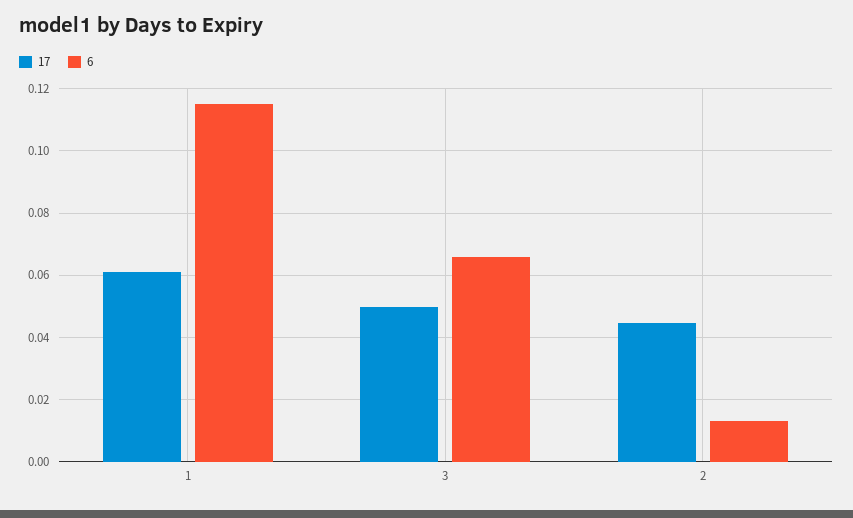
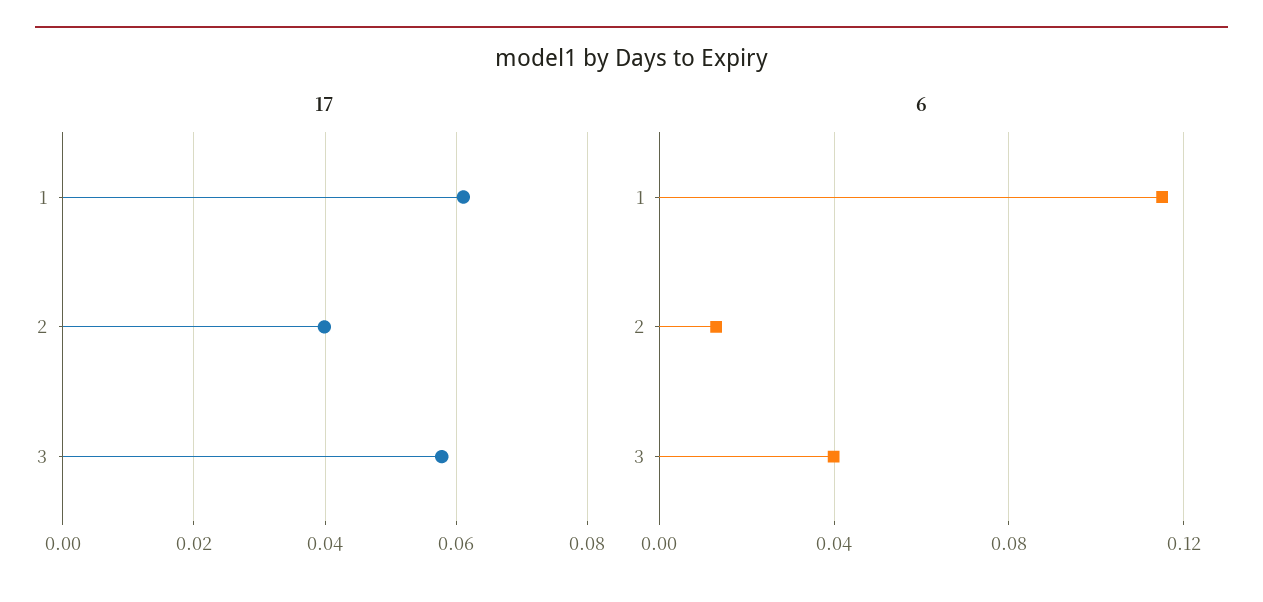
  {
    "17": {
      "1": 0.062,
-     "3": 0.05,
+     "3": 0.058,
-     "2": 0.044
+     "2": 0.04
    },
    "6": {
      "1": 0.116,
-     "3": 0.066,
+     "3": 0.04,
      "2": 0.014
    }
  }

